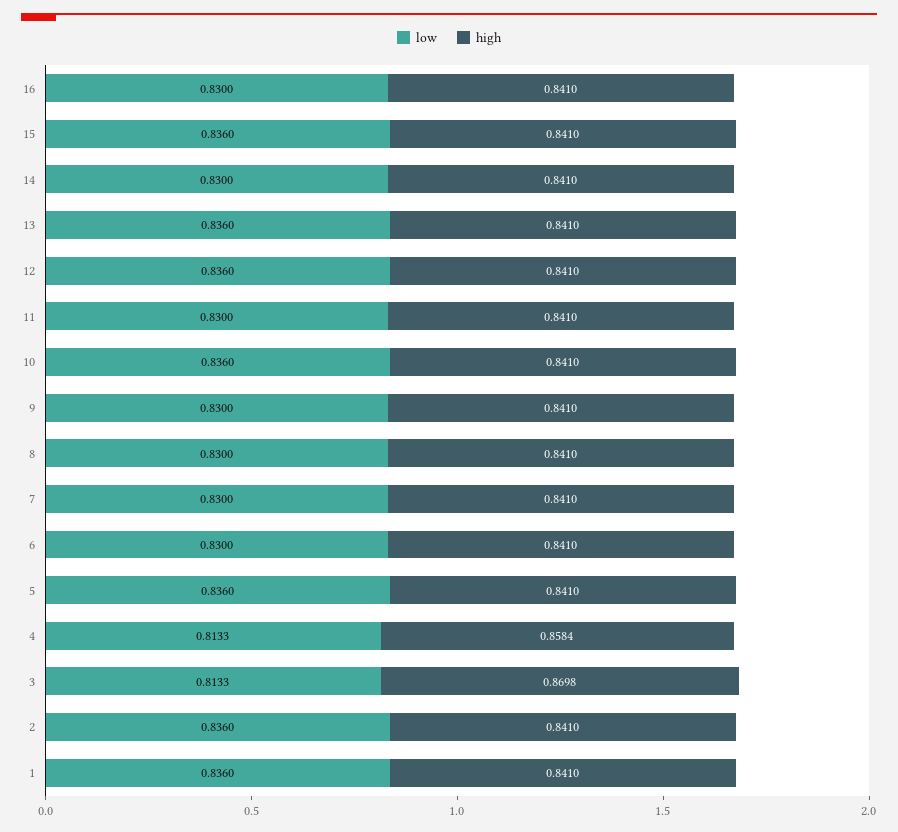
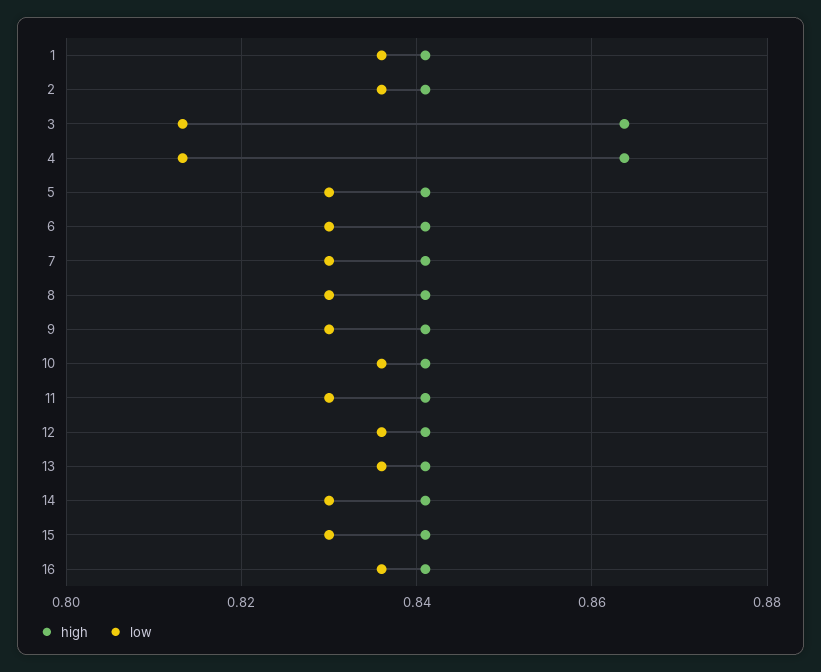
  {
    "low": {
-     "16": 0.83,
+     "16": 0.836,
-     "15": 0.836,
+     "15": 0.83,
      "14": 0.83,
      "13": 0.836,
      "12": 0.836,
      "11": 0.83,
      "10": 0.836,
      "9": 0.83,
      "8": 0.83,
      "7": 0.83,
      "6": 0.83,
-     "5": 0.836,
+     "5": 0.83,
      "4": 0.8133,
      "3": 0.8133,
      "2": 0.836,
      "1": 0.836
    },
    "high": {
      "16": 0.841,
      "15": 0.841,
      "14": 0.841,
      "13": 0.841,
      "12": 0.841,
      "11": 0.841,
      "10": 0.841,
      "9": 0.841,
      "8": 0.841,
      "7": 0.841,
      "6": 0.841,
      "5": 0.841,
-     "4": 0.8584,
+     "4": 0.864,
-     "3": 0.8698,
+     "3": 0.864,
      "2": 0.841,
      "1": 0.841
    }
  }

